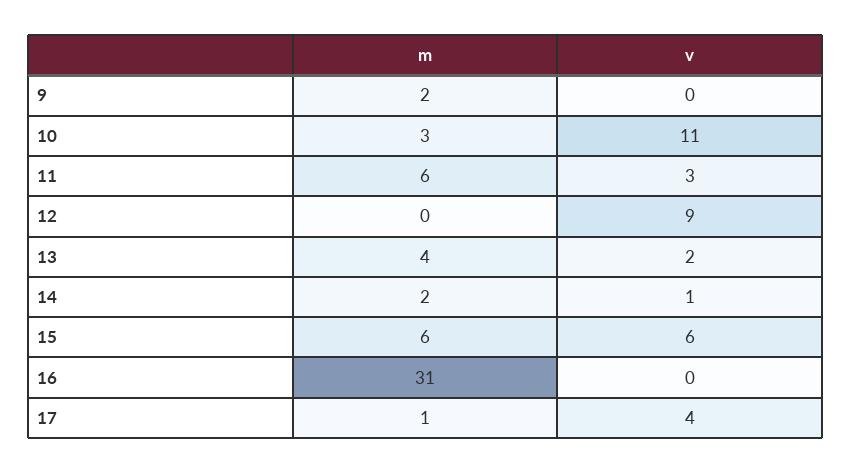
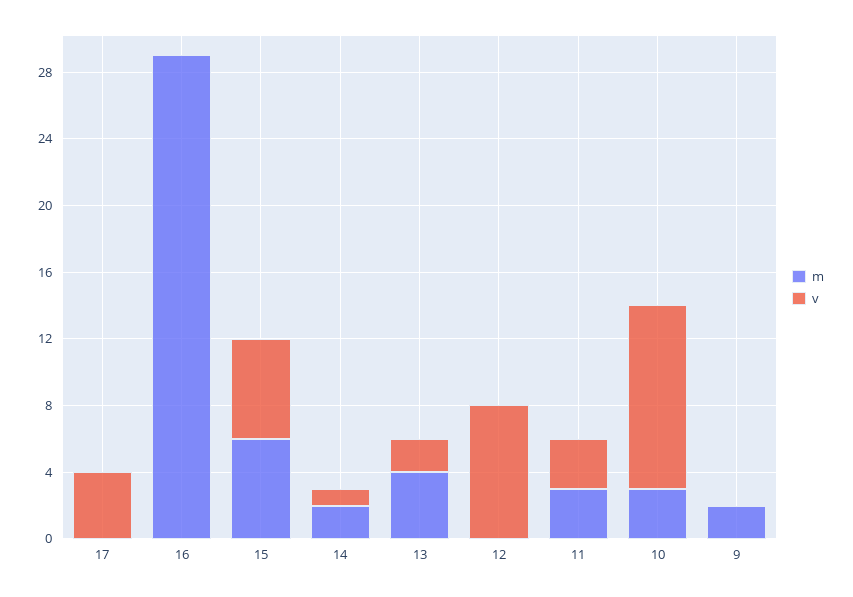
  {
    "m": {
      "9": 2,
      "10": 3,
-     "11": 6,
+     "11": 3,
      "12": 0,
      "13": 4,
      "14": 2,
      "15": 6,
-     "16": 31,
+     "16": 29,
-     "17": 1
+     "17": 0
    },
    "v": {
      "9": 0,
      "10": 11,
      "11": 3,
-     "12": 9,
+     "12": 8,
      "13": 2,
      "14": 1,
      "15": 6,
      "16": 0,
      "17": 4
    }
  }

